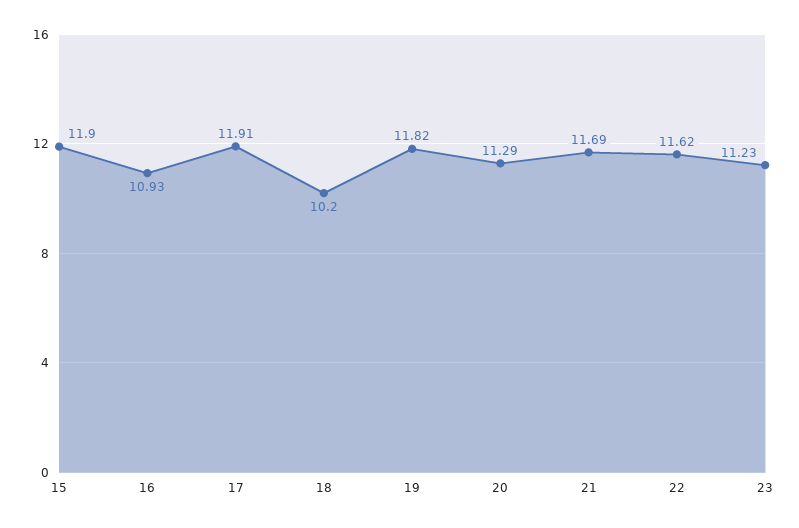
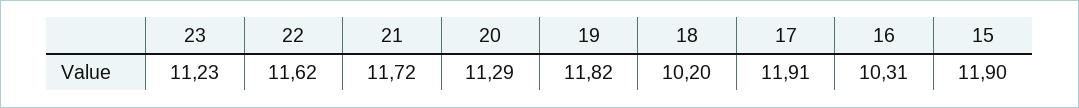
  {
    "15": 11.9,
-   "16": 10.93,
+   "16": 10.31,
    "17": 11.91,
    "18": 10.2,
    "19": 11.82,
    "20": 11.29,
-   "21": 11.69,
+   "21": 11.72,
    "22": 11.62,
    "23": 11.23
  }

